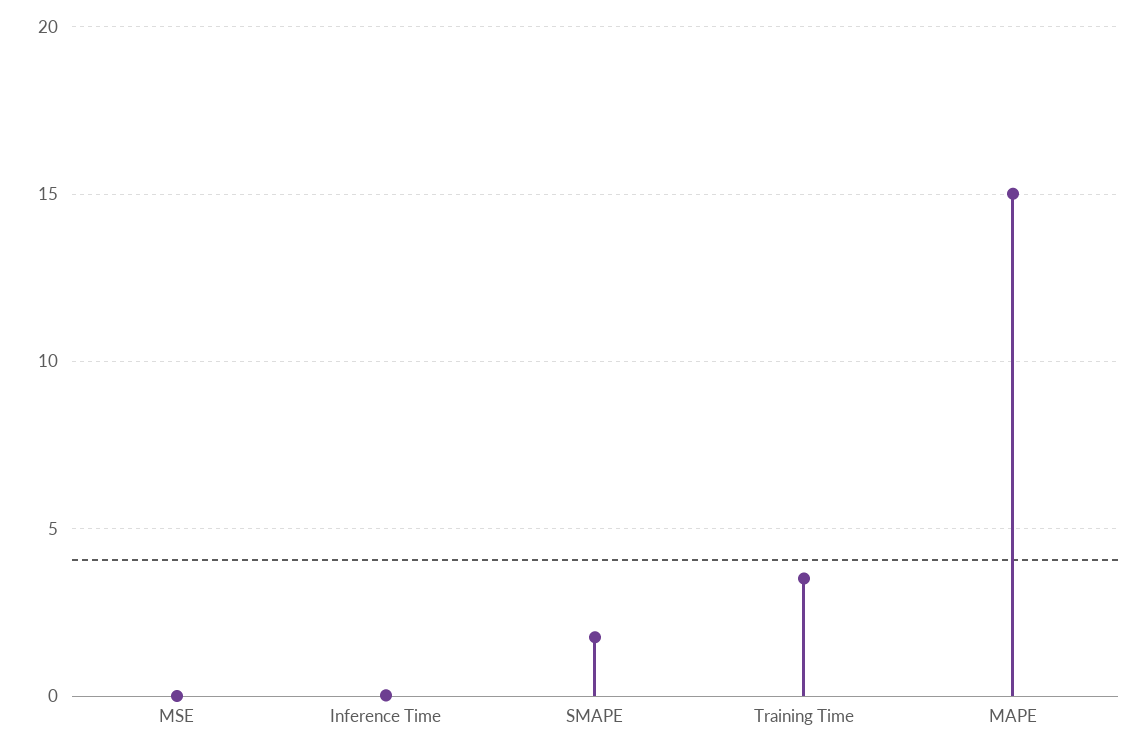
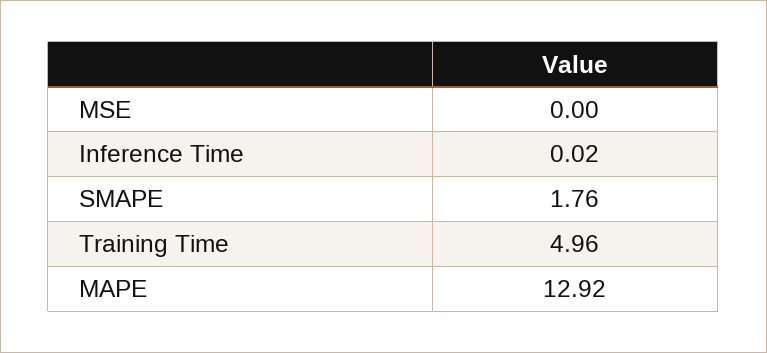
  {
    "MSE": 0,
    "Inference Time": 0.02,
    "SMAPE": 1.76,
-   "Training Time": 3.5,
+   "Training Time": 4.96,
-   "MAPE": 15
+   "MAPE": 12.92
  }

